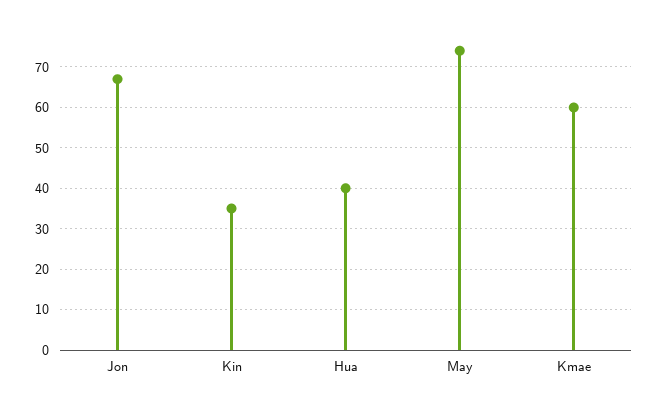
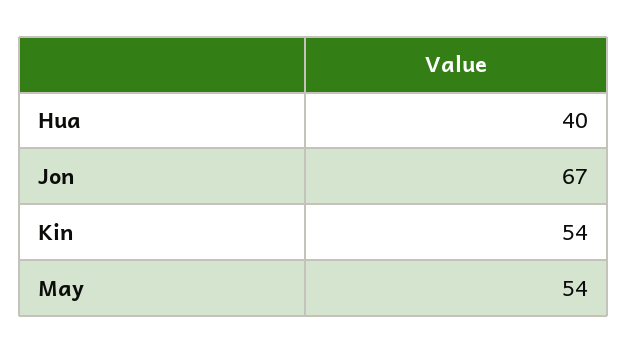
  {
    "Jon": 67,
-   "Kin": 35,
+   "Kin": 54,
    "Hua": 40,
-   "May": 75,
+   "May": 54
-   "Kmae": 60
  }

